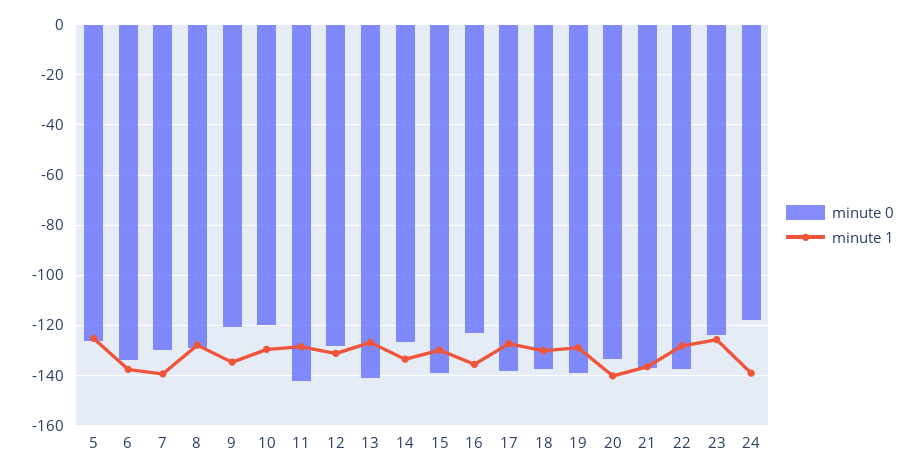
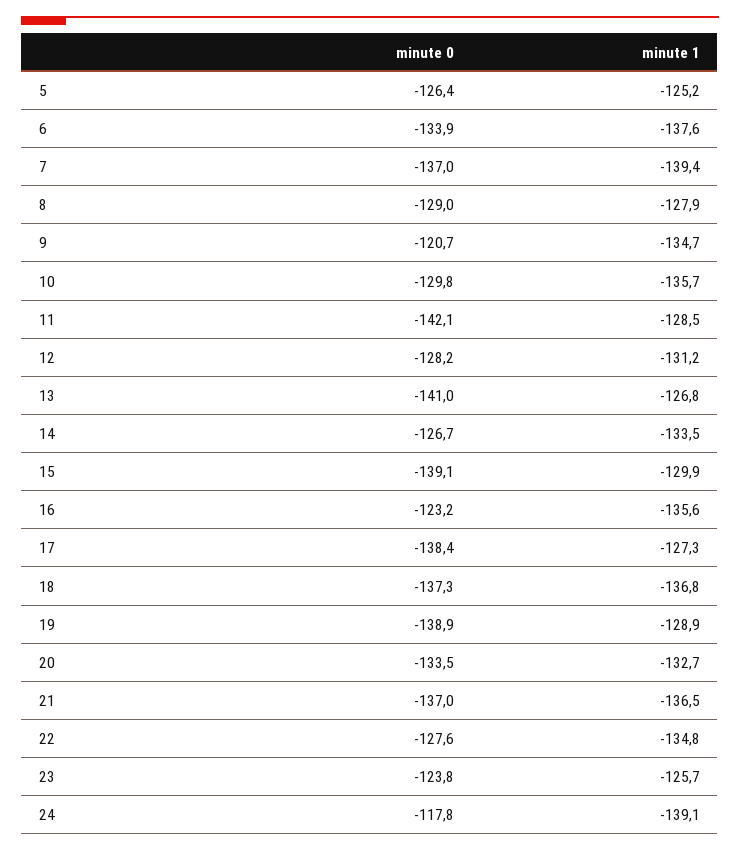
  {
    "minute 0": {
      "5": -126.4,
      "6": -133.9,
-     "7": -130,
+     "7": -137,
      "8": -129,
      "9": -120.7,
-     "10": -120,
+     "10": -129.8,
      "11": -142.1,
      "12": -128.2,
      "13": -141,
      "14": -126.7,
      "15": -139.1,
      "16": -123.2,
      "17": -138.4,
      "18": -137.3,
      "19": -138.9,
      "20": -133.5,
      "21": -137,
-     "22": -137.5,
+     "22": -127.6,
      "23": -123.8,
      "24": -117.8
    },
    "minute 1": {
      "5": -125.2,
      "6": -137.6,
      "7": -139.4,
      "8": -127.9,
      "9": -134.7,
-     "10": -130,
+     "10": -135.7,
      "11": -128.5,
      "12": -131.2,
      "13": -126.8,
      "14": -133.5,
      "15": -129.9,
      "16": -135.6,
      "17": -127.3,
-     "18": -130,
+     "18": -136.8,
      "19": -128.9,
-     "20": -140,
+     "20": -132.7,
      "21": -136.5,
-     "22": -127.5,
+     "22": -134.8,
      "23": -125.7,
      "24": -139.1
    }
  }

